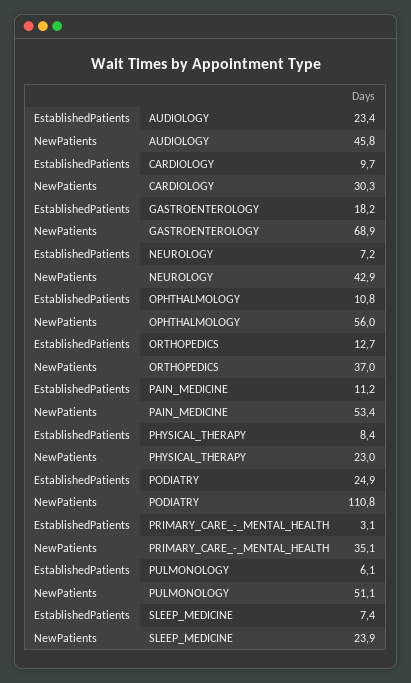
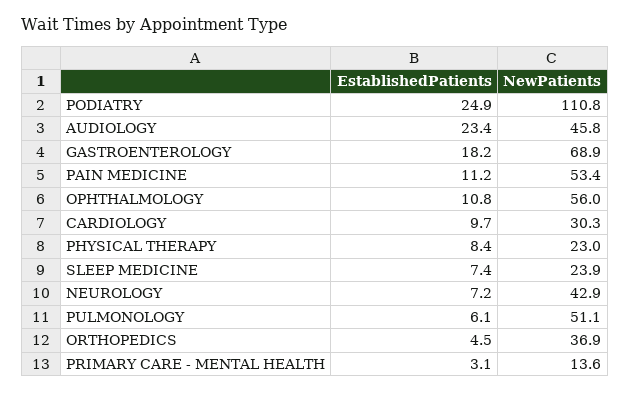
  {
    "EstablishedPatients": {
      "AUDIOLOGY": 23.4,
      "CARDIOLOGY": 9.7,
      "GASTROENTEROLOGY": 18.2,
      "NEUROLOGY": 7.2,
      "OPHTHALMOLOGY": 10.8,
-     "ORTHOPEDICS": 12.7,
+     "ORTHOPEDICS": 4.5,
      "PAIN_MEDICINE": 11.2,
      "PHYSICAL_THERAPY": 8.4,
      "PODIATRY": 24.9,
      "PRIMARY_CARE_-_MENTAL_HEALTH": 3.1,
      "PULMONOLOGY": 6.1,
      "SLEEP_MEDICINE": 7.4
    },
    "NewPatients": {
      "AUDIOLOGY": 45.8,
      "CARDIOLOGY": 30.3,
      "GASTROENTEROLOGY": 68.9,
      "NEUROLOGY": 42.9,
      "OPHTHALMOLOGY": 56,
-     "ORTHOPEDICS": 37,
+     "ORTHOPEDICS": 36.9,
      "PAIN_MEDICINE": 53.4,
      "PHYSICAL_THERAPY": 23,
      "PODIATRY": 110.8,
-     "PRIMARY_CARE_-_MENTAL_HEALTH": 35.1,
+     "PRIMARY_CARE_-_MENTAL_HEALTH": 13.6,
      "PULMONOLOGY": 51.1,
      "SLEEP_MEDICINE": 23.9
    }
  }

